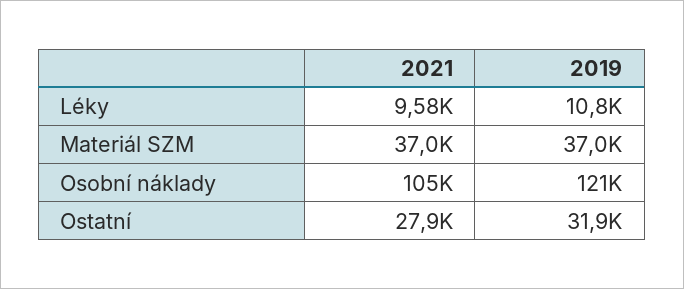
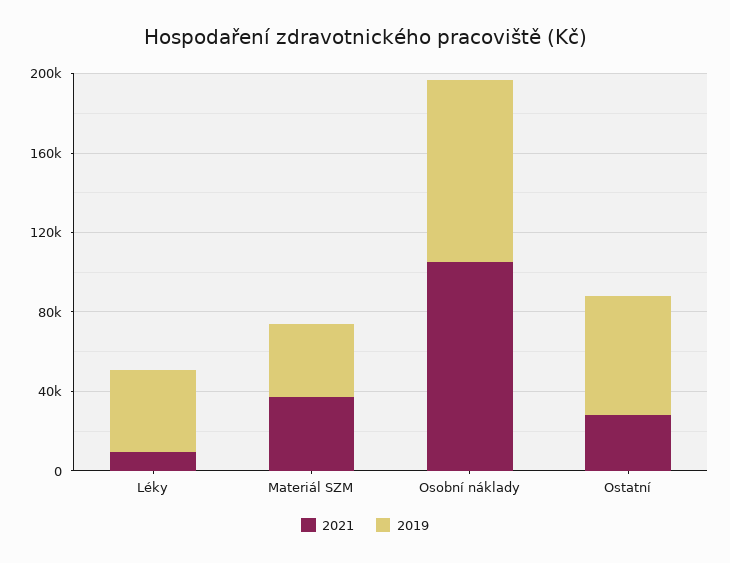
  {
    "2021": {
      "Léky": 9580,
      "Materiál SZM": 37000,
      "Osobní náklady": 105000,
      "Ostatní": 27900
    },
    "2019": {
-     "Léky": 10800,
+     "Léky": 40000,
      "Materiál SZM": 37000,
-     "Osobní náklady": 121000,
+     "Osobní náklady": 90000,
-     "Ostatní": 31900
+     "Ostatní": 60000
    }
  }

